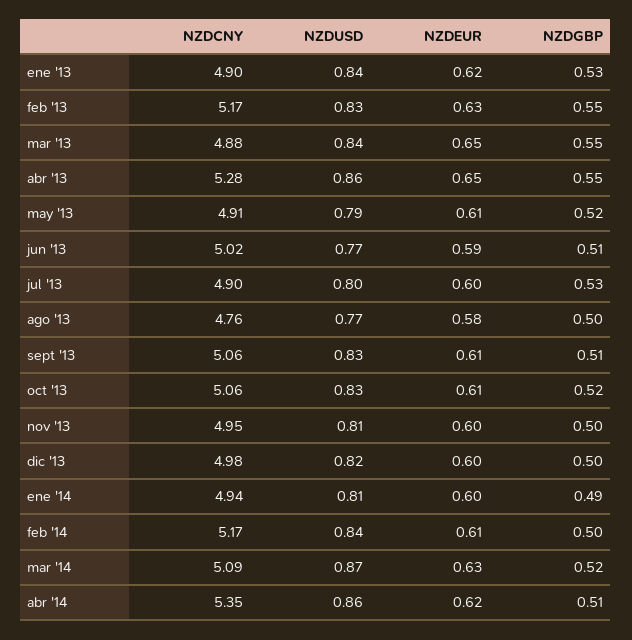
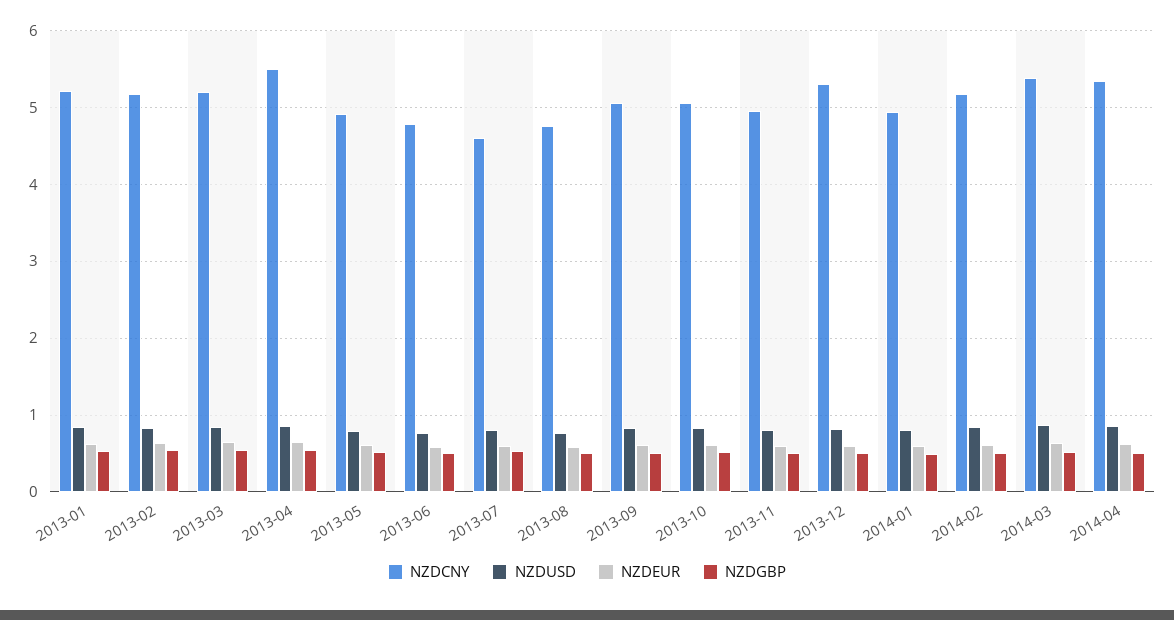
  {
    "NZDCNY": {
-     "ene '13": 4.9,
+     "ene '13": 5.2,
      "feb '13": 5.17,
-     "mar '13": 4.88,
+     "mar '13": 5.2,
-     "abr '13": 5.28,
+     "abr '13": 5.5,
      "may '13": 4.91,
-     "jun '13": 5.02,
+     "jun '13": 4.8,
-     "jul '13": 4.9,
+     "jul '13": 4.6,
      "ago '13": 4.76,
      "sept '13": 5.06,
      "oct '13": 5.06,
      "nov '13": 4.95,
-     "dic '13": 4.98,
+     "dic '13": 5.3,
      "ene '14": 4.94,
      "feb '14": 5.17,
-     "mar '14": 5.09,
+     "mar '14": 5.4,
      "abr '14": 5.35
    },
    "NZDUSD": {
      "ene '13": 0.84,
      "feb '13": 0.83,
      "mar '13": 0.84,
      "abr '13": 0.86,
      "may '13": 0.79,
      "jun '13": 0.77,
      "jul '13": 0.8,
      "ago '13": 0.77,
      "sept '13": 0.83,
      "oct '13": 0.83,
      "nov '13": 0.81,
      "dic '13": 0.82,
      "ene '14": 0.81,
      "feb '14": 0.84,
      "mar '14": 0.87,
      "abr '14": 0.86
    },
    "NZDEUR": {
      "ene '13": 0.62,
      "feb '13": 0.63,
      "mar '13": 0.65,
      "abr '13": 0.65,
      "may '13": 0.61,
      "jun '13": 0.59,
      "jul '13": 0.6,
      "ago '13": 0.58,
      "sept '13": 0.61,
      "oct '13": 0.61,
      "nov '13": 0.6,
      "dic '13": 0.6,
      "ene '14": 0.6,
      "feb '14": 0.61,
      "mar '14": 0.63,
      "abr '14": 0.62
    },
    "NZDGBP": {
      "ene '13": 0.53,
      "feb '13": 0.55,
      "mar '13": 0.55,
      "abr '13": 0.55,
      "may '13": 0.52,
      "jun '13": 0.51,
      "jul '13": 0.53,
      "ago '13": 0.5,
      "sept '13": 0.51,
      "oct '13": 0.52,
      "nov '13": 0.5,
      "dic '13": 0.5,
      "ene '14": 0.49,
      "feb '14": 0.5,
      "mar '14": 0.52,
      "abr '14": 0.51
    }
  }

